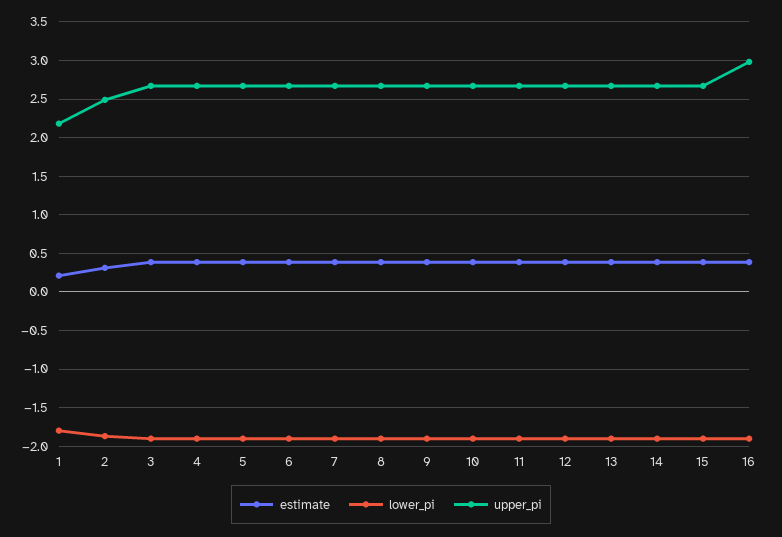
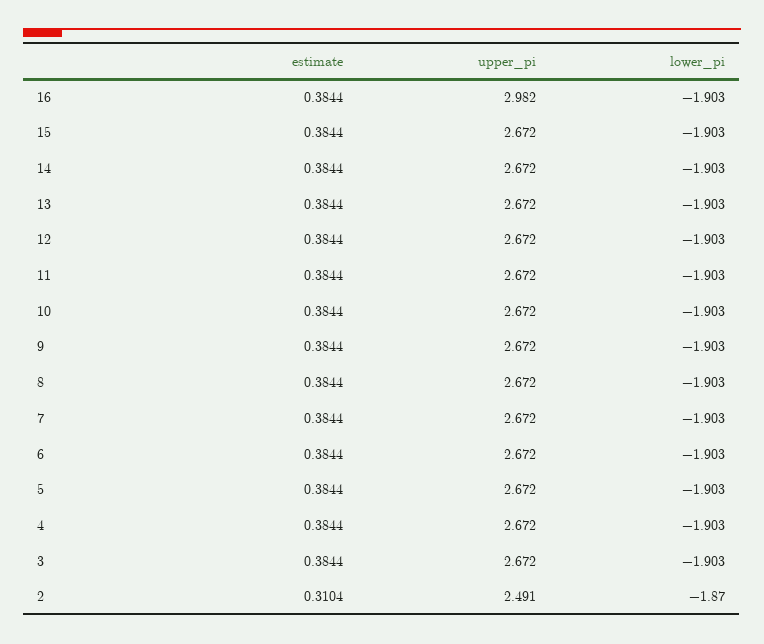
  {
    "estimate": {
-     "1": 0.2,
      "2": 0.3104,
      "3": 0.3844,
      "4": 0.3844,
      "5": 0.3844,
      "6": 0.3844,
      "7": 0.3844,
      "8": 0.3844,
      "9": 0.3844,
      "10": 0.3844,
      "11": 0.3844,
      "12": 0.3844,
      "13": 0.3844,
      "14": 0.3844,
      "15": 0.3844,
      "16": 0.3844
    },
    "lower_pi": {
-     "1": -1.8,
      "2": -1.87,
      "3": -1.903,
      "4": -1.903,
      "5": -1.903,
      "6": -1.903,
      "7": -1.903,
      "8": -1.903,
      "9": -1.903,
      "10": -1.903,
      "11": -1.903,
      "12": -1.903,
      "13": -1.903,
      "14": -1.903,
      "15": -1.903,
      "16": -1.903
    },
    "upper_pi": {
-     "1": 2.2,
      "2": 2.491,
      "3": 2.672,
      "4": 2.672,
      "5": 2.672,
      "6": 2.672,
      "7": 2.672,
      "8": 2.672,
      "9": 2.672,
      "10": 2.672,
      "11": 2.672,
      "12": 2.672,
      "13": 2.672,
      "14": 2.672,
      "15": 2.672,
      "16": 2.982
    }
  }

